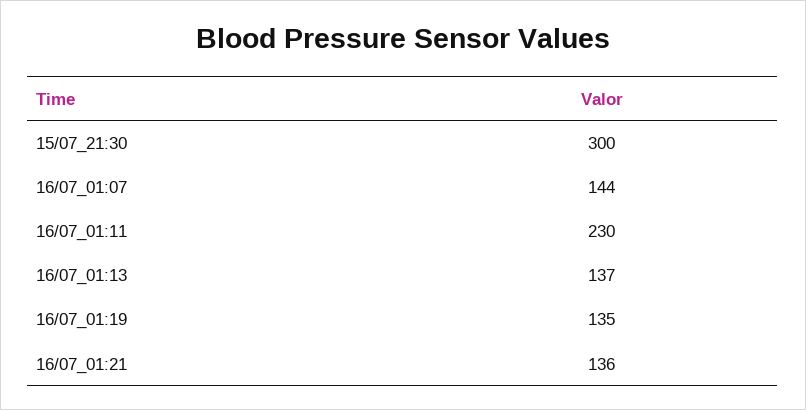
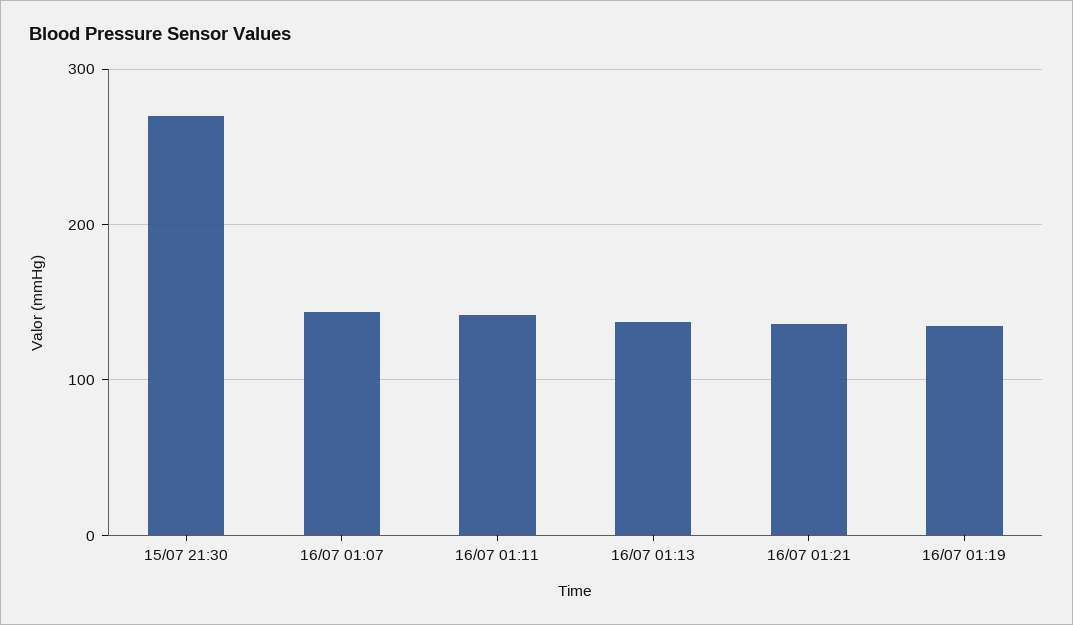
  {
-   "15/07_21:30": 300,
+   "15/07_21:30": 270,
    "16/07_01:07": 144,
-   "16/07_01:11": 230,
+   "16/07_01:11": 140,
    "16/07_01:13": 137,
    "16/07_01:19": 135,
    "16/07_01:21": 136
  }

